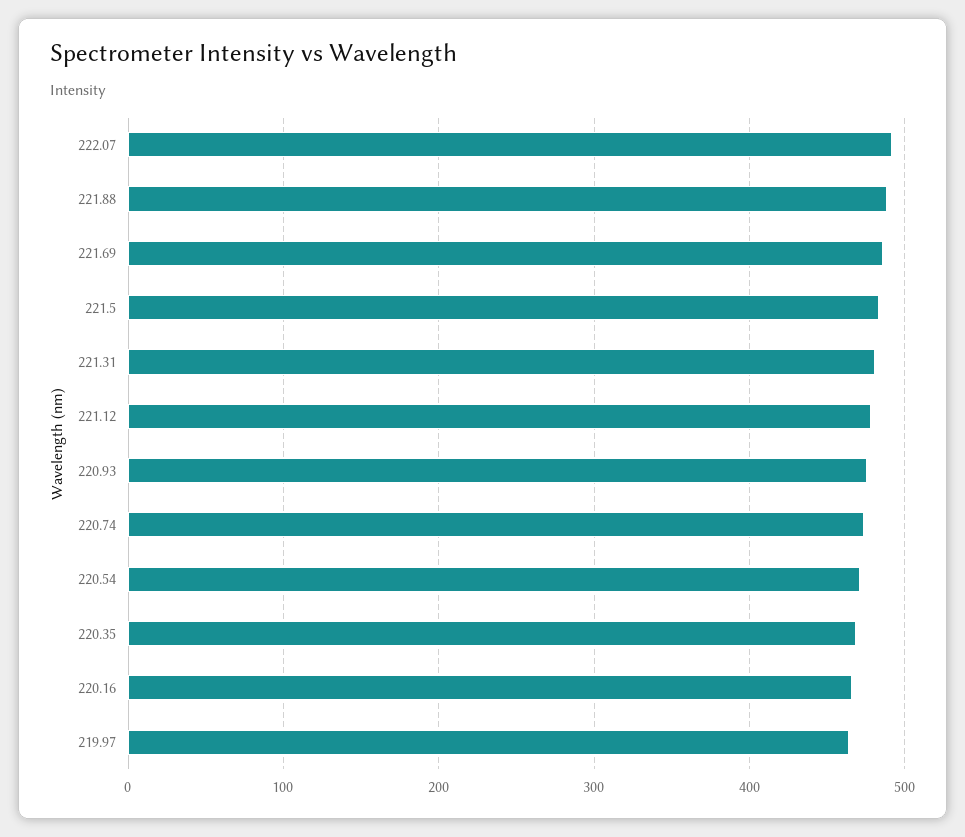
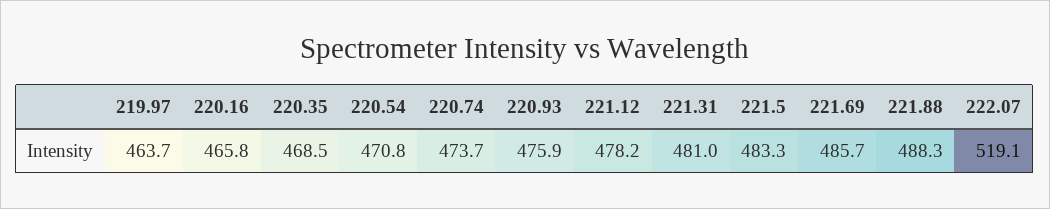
  {
-   "222.07": 490,
+   "222.07": 519.1,
    "221.88": 488.3,
    "221.69": 485.7,
    "221.5": 483.3,
    "221.31": 481,
    "221.12": 478.2,
    "220.93": 475.9,
    "220.74": 473.7,
    "220.54": 470.8,
    "220.35": 468.5,
    "220.16": 465.8,
    "219.97": 463.7
  }

